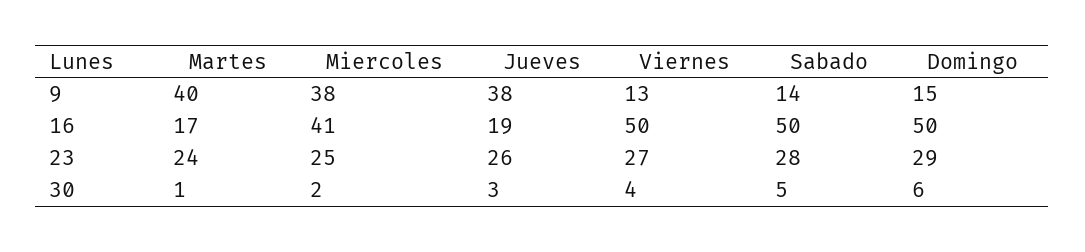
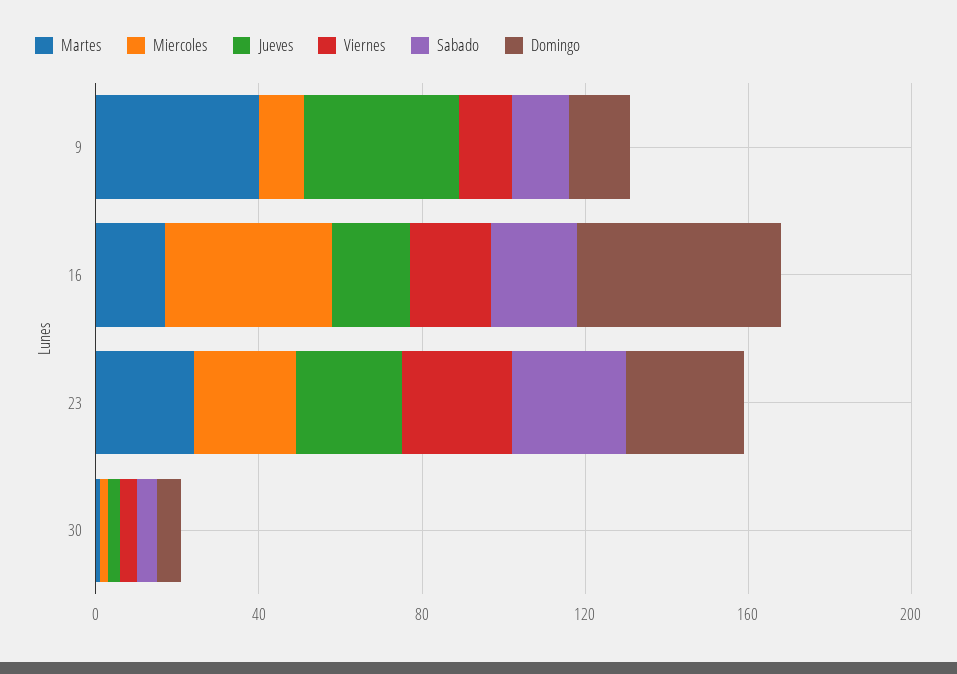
  {
    "Martes": {
      "9": 40,
      "16": 17,
      "23": 24,
      "30": 1
    },
    "Miercoles": {
-     "9": 38,
+     "9": 10,
      "16": 41,
      "23": 25,
      "30": 2
    },
    "Jueves": {
      "9": 38,
      "16": 19,
      "23": 26,
      "30": 3
    },
    "Viernes": {
      "9": 13,
-     "16": 50,
+     "16": 20,
      "23": 27,
      "30": 4
    },
    "Sabado": {
      "9": 14,
-     "16": 50,
+     "16": 20,
      "23": 28,
      "30": 5
    },
    "Domingo": {
      "9": 15,
      "16": 50,
      "23": 29,
      "30": 6
    }
  }

